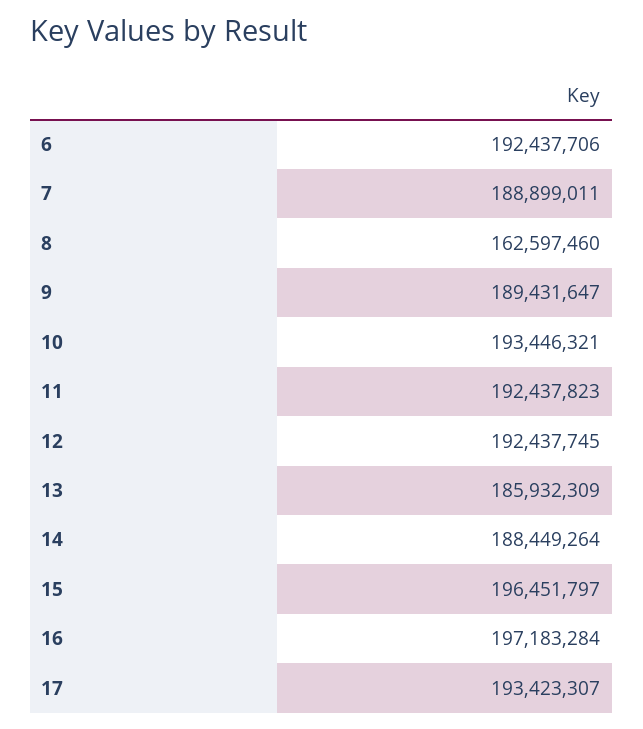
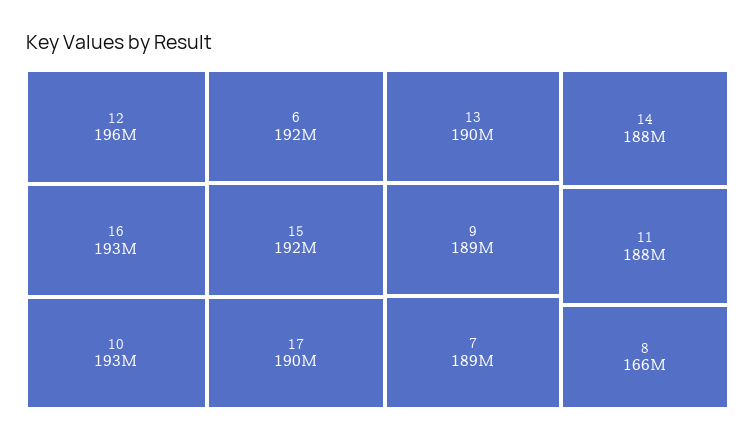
  {
    "6": 192437706,
    "7": 188899011,
-   "8": 162597460,
+   "8": 166000000,
    "9": 189431647,
    "10": 193446321,
-   "11": 192437823,
+   "11": 188000000,
-   "12": 192437745,
+   "12": 196000000,
-   "13": 185932309,
+   "13": 190000000,
    "14": 188449264,
-   "15": 196451797,
+   "15": 192000000,
-   "16": 197183284,
+   "16": 193000000,
-   "17": 193423307
+   "17": 190000000
  }

